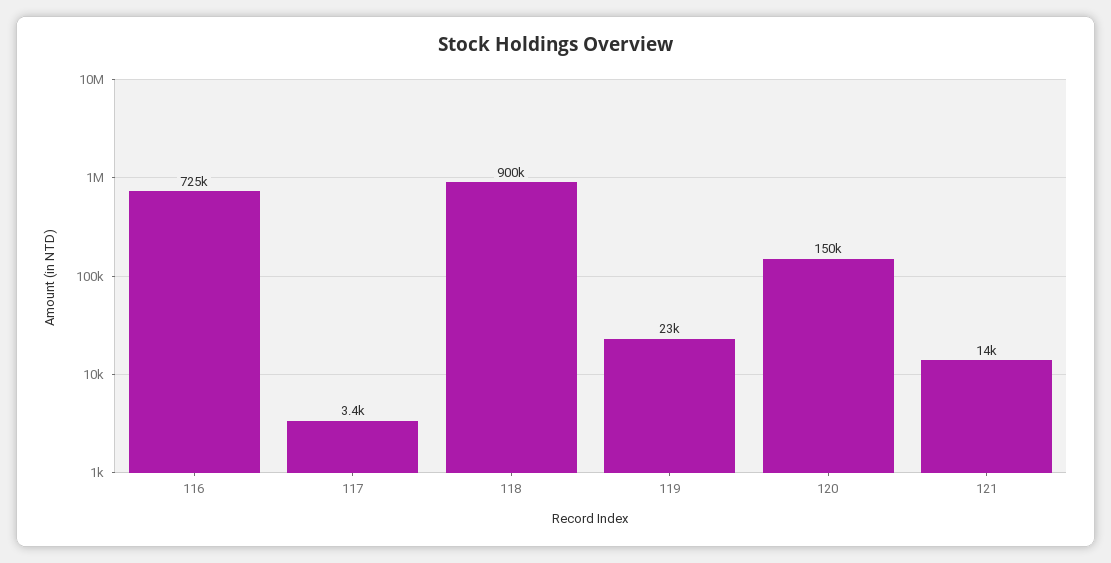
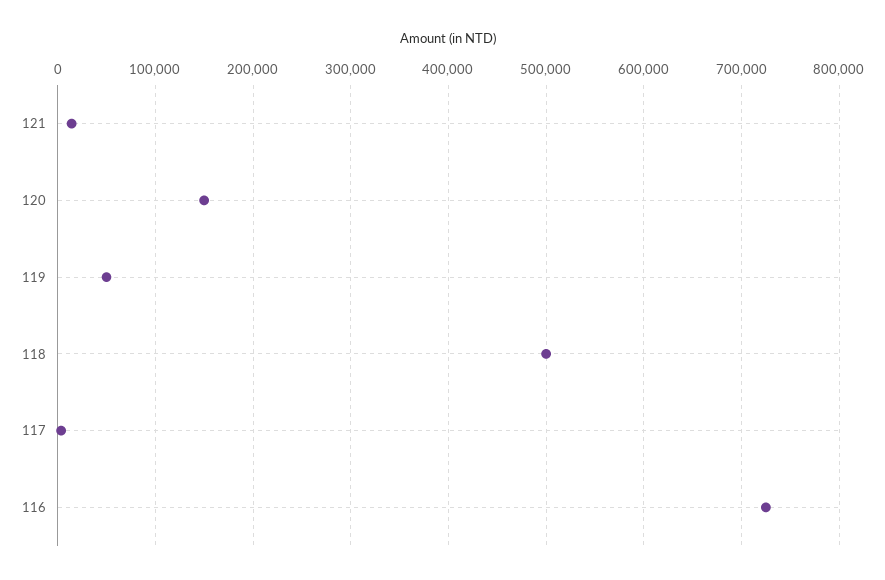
  {
    "116": 725000,
    "117": 3400,
-   "118": 900000,
+   "118": 500000,
-   "119": 23000,
+   "119": 50000,
    "120": 150000,
    "121": 14000
  }

